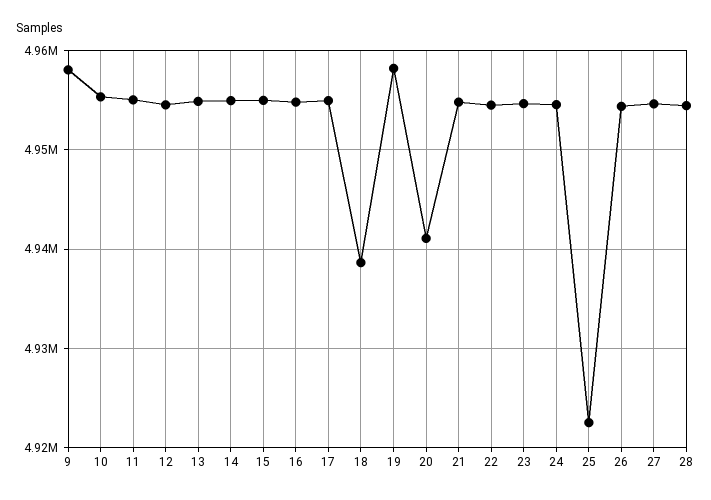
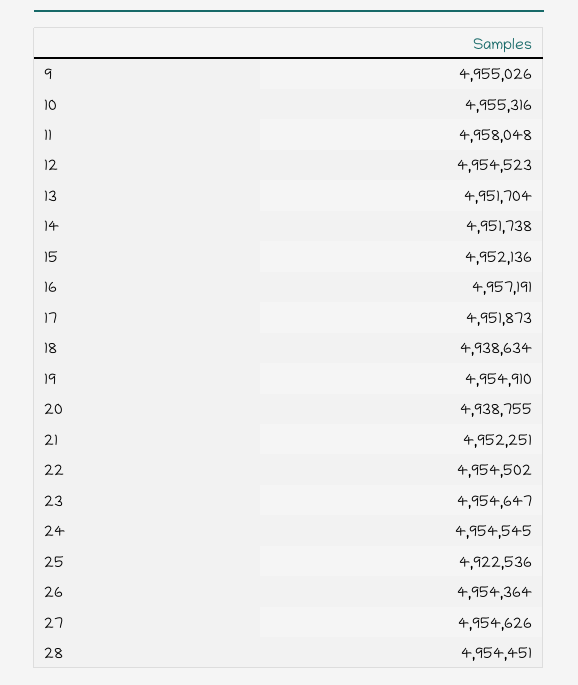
  {
-   "9": 4958000,
+   "9": 4955026,
    "10": 4955316,
-   "11": 4955000,
+   "11": 4958048,
    "12": 4954523,
-   "13": 4955000,
+   "13": 4951704,
-   "14": 4955000,
+   "14": 4951738,
-   "15": 4955000,
+   "15": 4952136,
-   "16": 4955000,
+   "16": 4957191,
-   "17": 4955000,
+   "17": 4951873,
    "18": 4938634,
-   "19": 4958000,
+   "19": 4954910,
-   "20": 4941000,
+   "20": 4938755,
-   "21": 4955000,
+   "21": 4952251,
    "22": 4954502,
    "23": 4954647,
    "24": 4954545,
    "25": 4922536,
    "26": 4954364,
    "27": 4954626,
    "28": 4954451
  }

